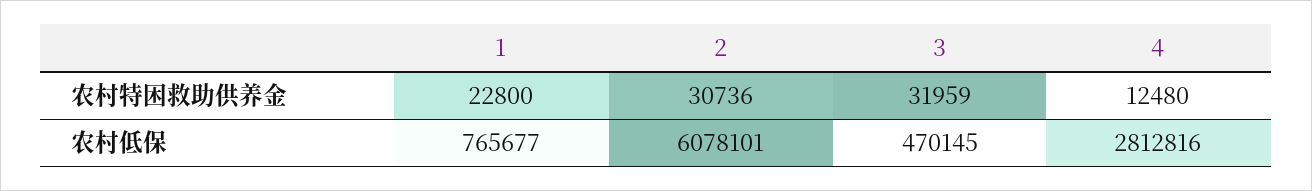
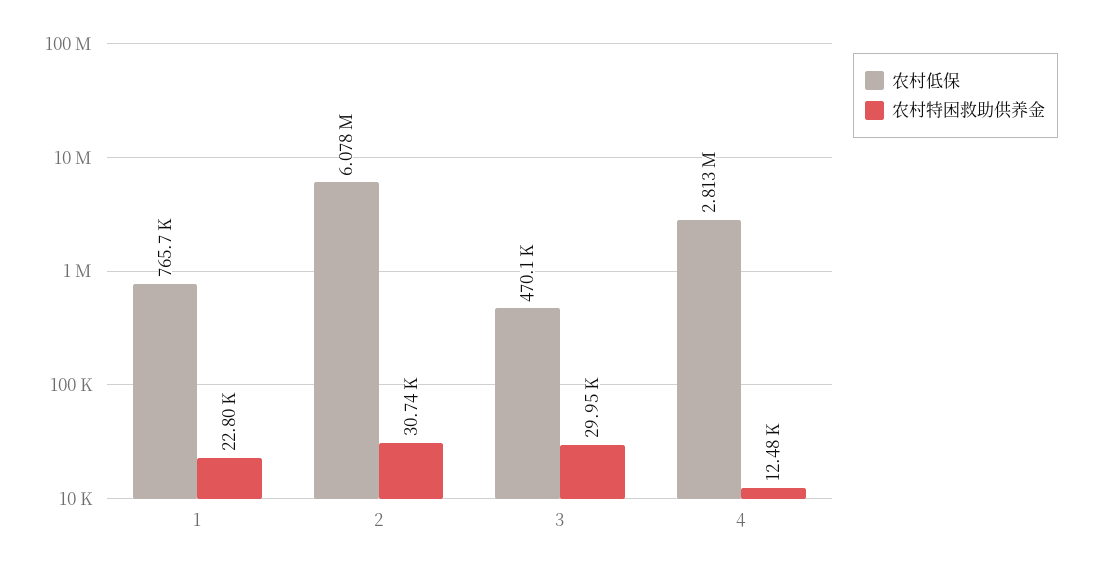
  {
    "农村特困救助供养金": {
      "1": 22800,
      "2": 30736,
-     "3": 31959,
+     "3": 29950,
      "4": 12480
    },
    "农村低保": {
      "1": 765677,
      "2": 6078101,
      "3": 470145,
      "4": 2812816
    }
  }

